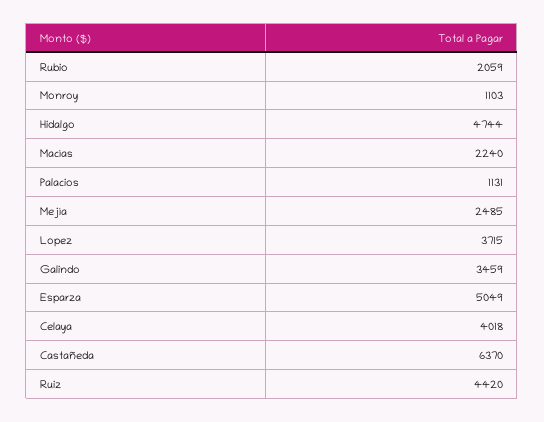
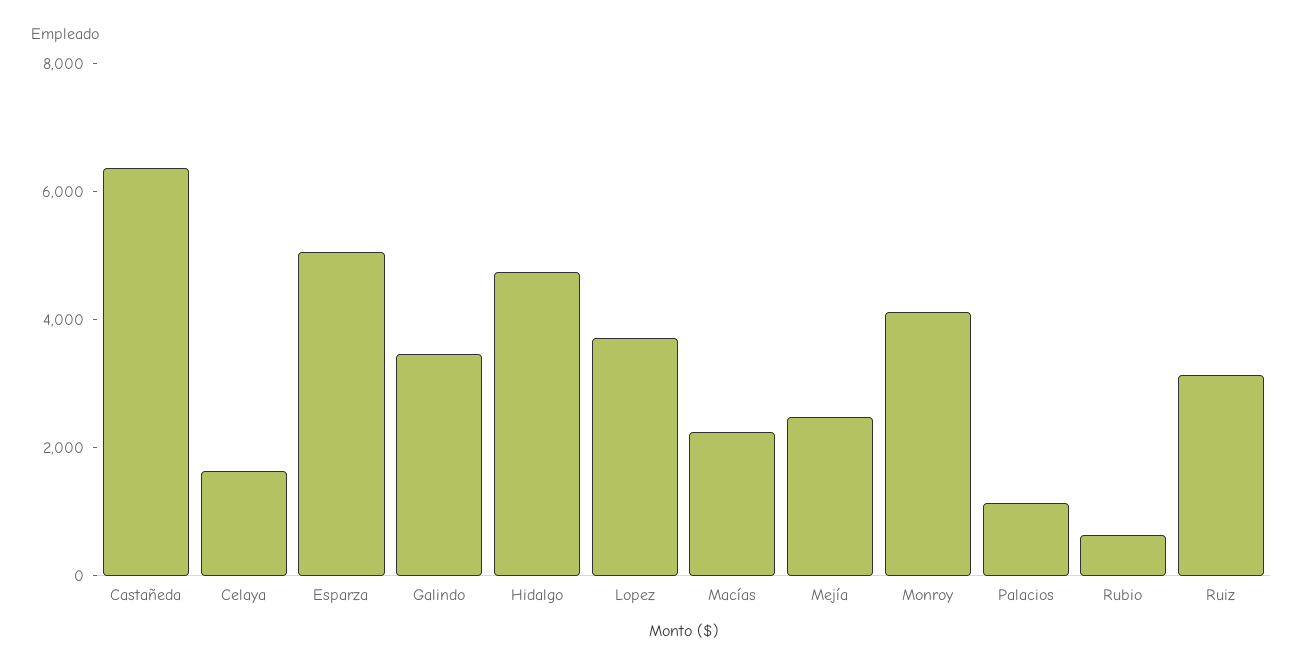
  {
-   "Rubio": 2059,
+   "Rubio": 500,
-   "Monroy": 1103,
+   "Monroy": 4000,
    "Hidalgo": 4744,
    "Macías": 2240,
    "Palacios": 1131,
    "Mejía": 2485,
    "Lopez": 3715,
    "Galindo": 3459,
    "Esparza": 5049,
-   "Celaya": 4018,
+   "Celaya": 1500,
    "Castañeda": 6370,
-   "Ruiz": 4420
+   "Ruiz": 3000
  }

